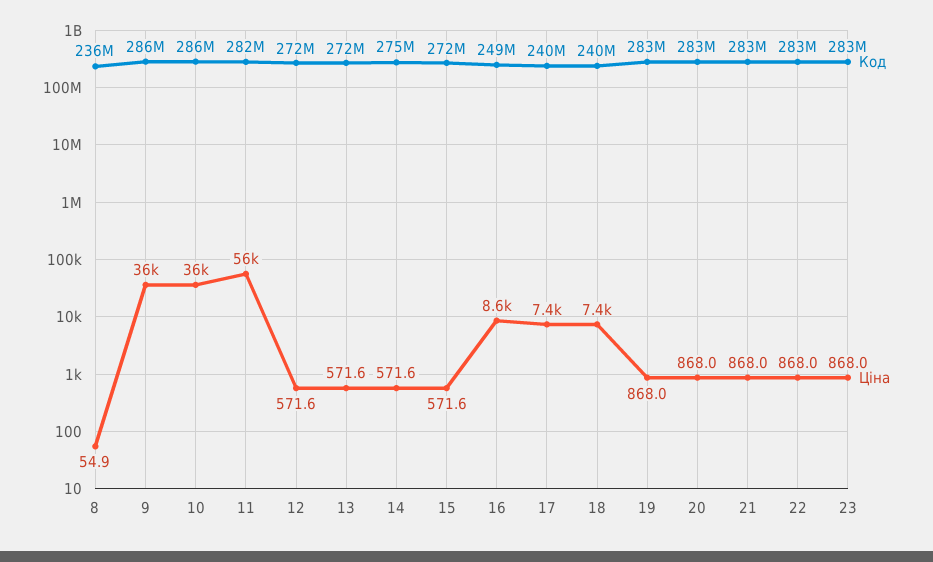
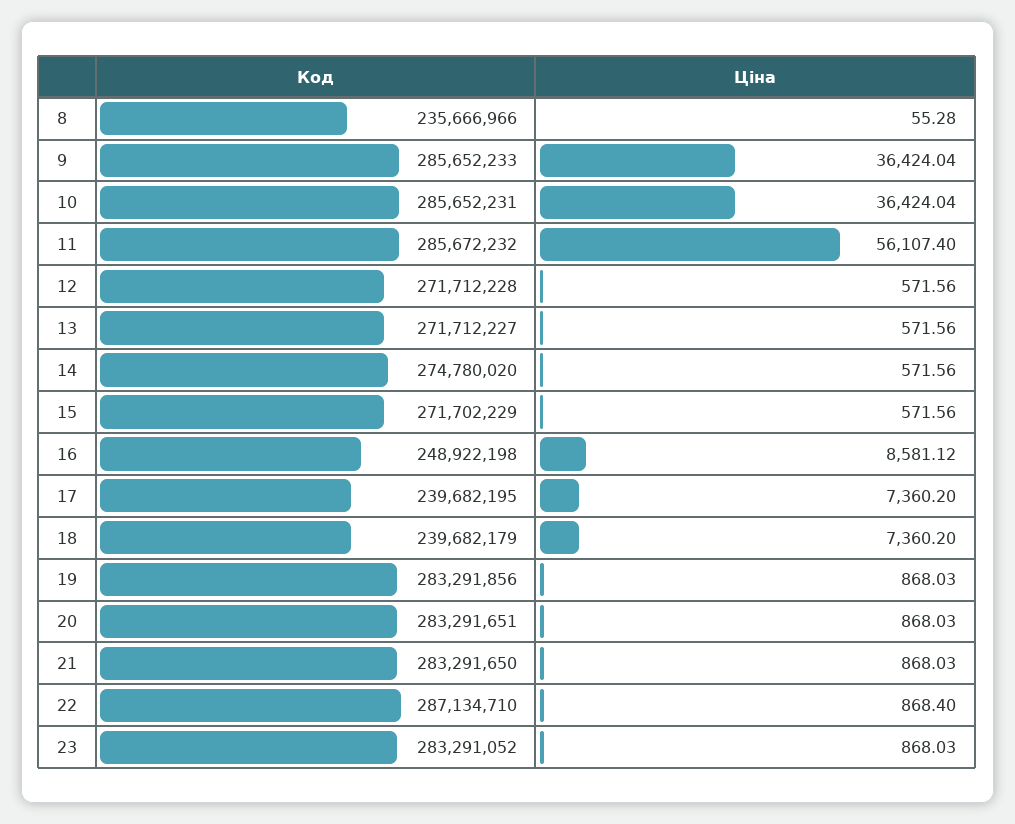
  {
    "Код": {
      "8": 235666966,
      "9": 285652233,
      "10": 285652231,
-     "11": 282000000,
+     "11": 285672232,
      "12": 271712228,
      "13": 271712227,
      "14": 274780020,
      "15": 271702229,
      "16": 248922198,
      "17": 239682195,
      "18": 239682179,
      "19": 283291856,
      "20": 283291651,
      "21": 283291650,
-     "22": 283000000,
+     "22": 287134710,
      "23": 283291052
    },
    "Ціна": {
-     "8": 54.9,
+     "8": 55.28,
      "9": 36424.04,
      "10": 36424.04,
      "11": 56107.4,
      "12": 571.56,
      "13": 571.56,
      "14": 571.56,
      "15": 571.56,
      "16": 8581.12,
      "17": 7360.2,
      "18": 7360.2,
      "19": 868.03,
      "20": 868.03,
      "21": 868.03,
-     "22": 868,
+     "22": 868.4,
      "23": 868.03
    }
  }

